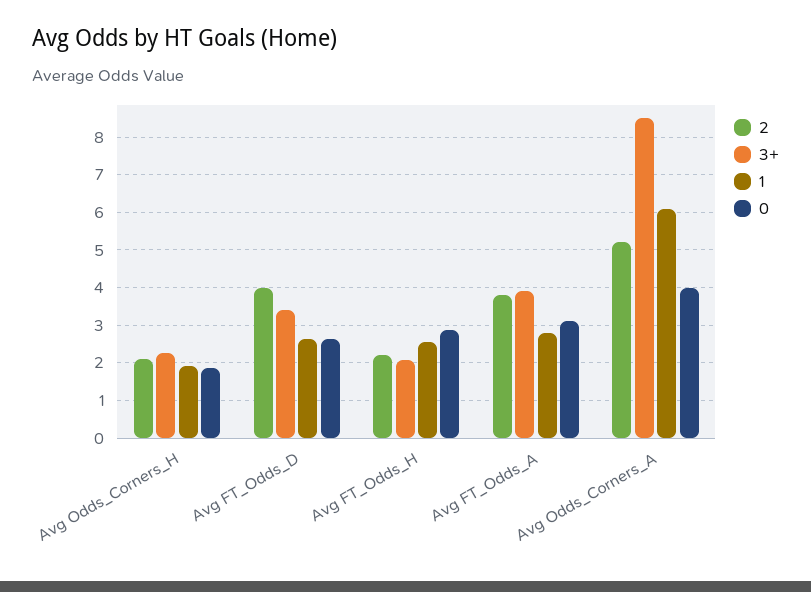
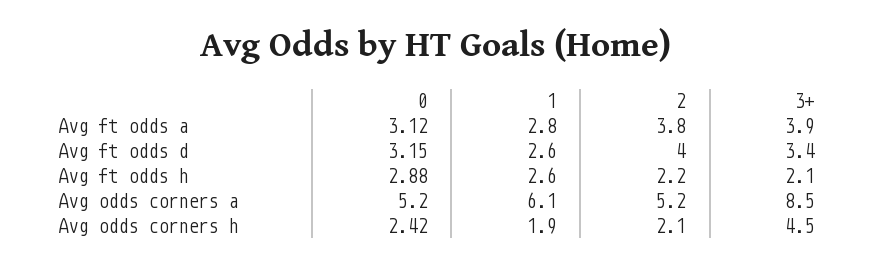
  {
    "2": {
      "Avg Odds_Corners_H": 2.1,
      "Avg FT_Odds_D": 4,
      "Avg FT_Odds_H": 2.2,
      "Avg FT_Odds_A": 3.8,
      "Avg Odds_Corners_A": 5.2
    },
    "3+": {
-     "Avg Odds_Corners_H": 2.2,
+     "Avg Odds_Corners_H": 4.5,
      "Avg FT_Odds_D": 3.4,
      "Avg FT_Odds_H": 2.1,
      "Avg FT_Odds_A": 3.9,
      "Avg Odds_Corners_A": 8.5
    },
    "1": {
      "Avg Odds_Corners_H": 1.9,
      "Avg FT_Odds_D": 2.6,
      "Avg FT_Odds_H": 2.6,
      "Avg FT_Odds_A": 2.8,
      "Avg Odds_Corners_A": 6.1
    },
    "0": {
-     "Avg Odds_Corners_H": 1.8,
+     "Avg Odds_Corners_H": 2.42,
-     "Avg FT_Odds_D": 2.6,
+     "Avg FT_Odds_D": 3.15,
      "Avg FT_Odds_H": 2.88,
      "Avg FT_Odds_A": 3.12,
-     "Avg Odds_Corners_A": 4
+     "Avg Odds_Corners_A": 5.2
    }
  }

